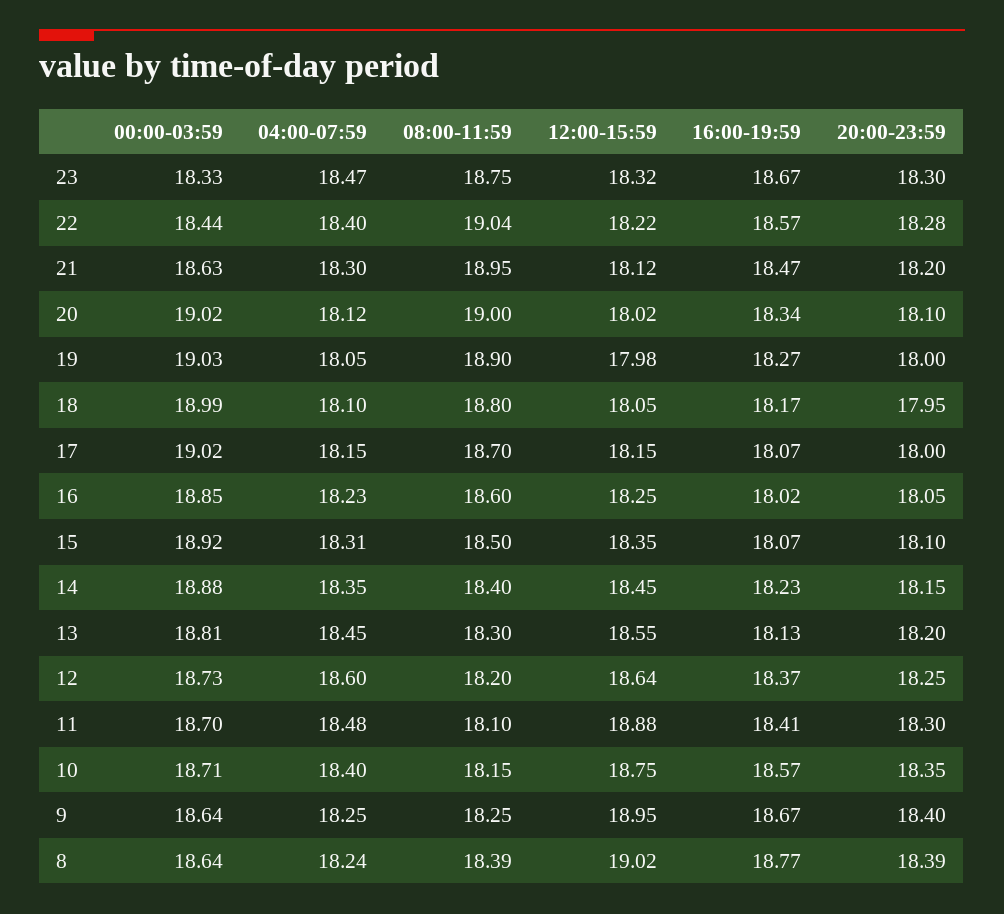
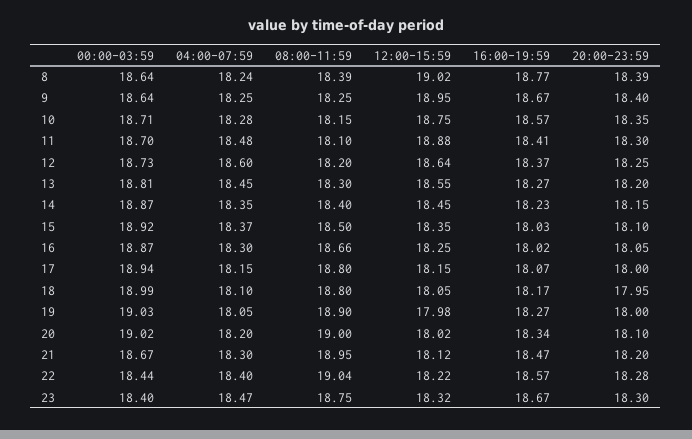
  {
    "00:00-03:59": {
-     "23": 18.33,
+     "23": 18.4,
      "22": 18.44,
-     "21": 18.63,
+     "21": 18.67,
      "20": 19.02,
      "19": 19.03,
      "18": 18.99,
-     "17": 19.02,
+     "17": 18.94,
-     "16": 18.85,
+     "16": 18.87,
      "15": 18.92,
-     "14": 18.88,
+     "14": 18.87,
      "13": 18.81,
      "12": 18.73,
      "11": 18.7,
      "10": 18.71,
      "9": 18.64,
      "8": 18.64
    },
    "04:00-07:59": {
      "23": 18.47,
      "22": 18.4,
      "21": 18.3,
-     "20": 18.12,
+     "20": 18.2,
      "19": 18.05,
      "18": 18.1,
      "17": 18.15,
-     "16": 18.23,
+     "16": 18.3,
-     "15": 18.31,
+     "15": 18.37,
      "14": 18.35,
      "13": 18.45,
      "12": 18.6,
      "11": 18.48,
-     "10": 18.4,
+     "10": 18.28,
      "9": 18.25,
      "8": 18.24
    },
    "08:00-11:59": {
      "23": 18.75,
      "22": 19.04,
      "21": 18.95,
      "20": 19,
      "19": 18.9,
      "18": 18.8,
-     "17": 18.7,
+     "17": 18.8,
-     "16": 18.6,
+     "16": 18.66,
      "15": 18.5,
      "14": 18.4,
      "13": 18.3,
      "12": 18.2,
      "11": 18.1,
      "10": 18.15,
      "9": 18.25,
      "8": 18.39
    },
    "12:00-15:59": {
      "23": 18.32,
      "22": 18.22,
      "21": 18.12,
      "20": 18.02,
      "19": 17.98,
      "18": 18.05,
      "17": 18.15,
      "16": 18.25,
      "15": 18.35,
      "14": 18.45,
      "13": 18.55,
      "12": 18.64,
      "11": 18.88,
      "10": 18.75,
      "9": 18.95,
      "8": 19.02
    },
    "16:00-19:59": {
      "23": 18.67,
      "22": 18.57,
      "21": 18.47,
      "20": 18.34,
      "19": 18.27,
      "18": 18.17,
      "17": 18.07,
      "16": 18.02,
-     "15": 18.07,
+     "15": 18.03,
      "14": 18.23,
-     "13": 18.13,
+     "13": 18.27,
      "12": 18.37,
      "11": 18.41,
      "10": 18.57,
      "9": 18.67,
      "8": 18.77
    },
    "20:00-23:59": {
      "23": 18.3,
      "22": 18.28,
      "21": 18.2,
      "20": 18.1,
      "19": 18,
      "18": 17.95,
      "17": 18,
      "16": 18.05,
      "15": 18.1,
      "14": 18.15,
      "13": 18.2,
      "12": 18.25,
      "11": 18.3,
      "10": 18.35,
      "9": 18.4,
      "8": 18.39
    }
  }

